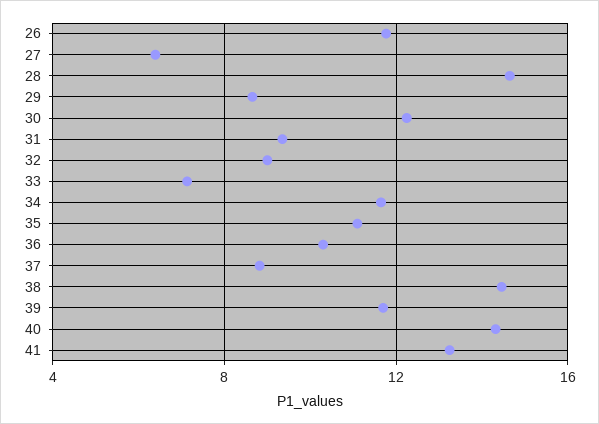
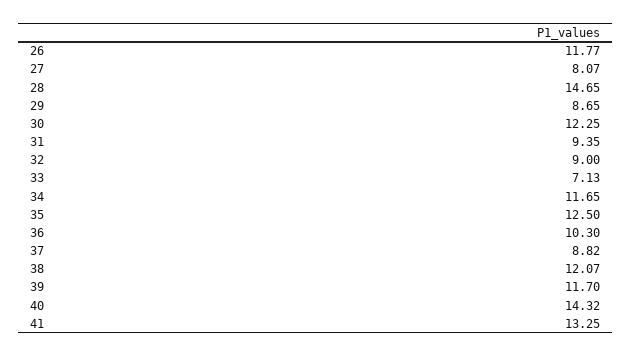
  {
    "26": 11.77,
-   "27": 6.5,
+   "27": 8.07,
    "28": 14.65,
    "29": 8.65,
    "30": 12.25,
    "31": 9.35,
    "32": 9,
    "33": 7.13,
    "34": 11.65,
-   "35": 11,
+   "35": 12.5,
    "36": 10.3,
    "37": 8.82,
-   "38": 14.5,
+   "38": 12.07,
    "39": 11.7,
    "40": 14.32,
    "41": 13.25
  }

